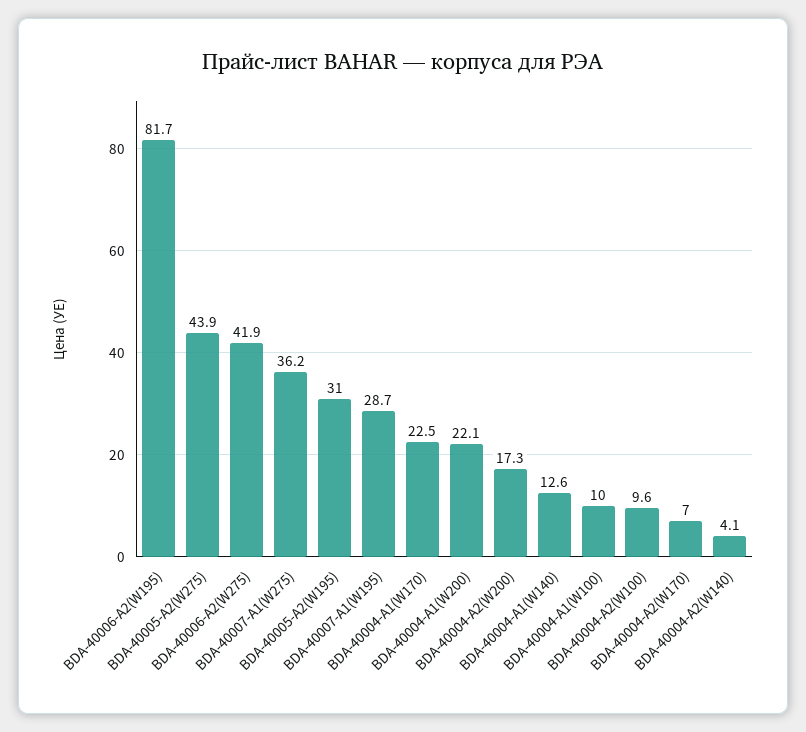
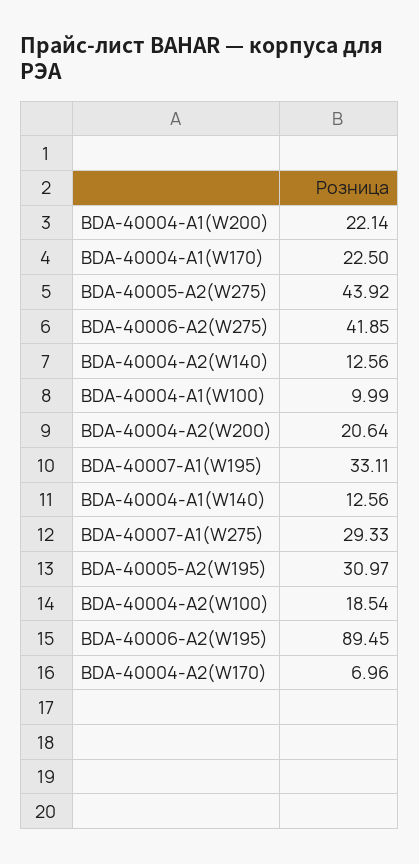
  {
-   "BDA-40006-A2(W195)": 81.7,
+   "BDA-40006-A2(W195)": 89.45,
    "BDA-40005-A2(W275)": 43.92,
    "BDA-40006-A2(W275)": 41.85,
-   "BDA-40007-A1(W275)": 36.2,
+   "BDA-40007-A1(W275)": 29.33,
    "BDA-40005-A2(W195)": 30.97,
-   "BDA-40007-A1(W195)": 28.7,
+   "BDA-40007-A1(W195)": 33.11,
    "BDA-40004-A1(W170)": 22.5,
    "BDA-40004-A1(W200)": 22.14,
-   "BDA-40004-A2(W200)": 17.3,
+   "BDA-40004-A2(W200)": 20.64,
    "BDA-40004-A1(W140)": 12.56,
    "BDA-40004-A1(W100)": 9.99,
-   "BDA-40004-A2(W100)": 9.6,
+   "BDA-40004-A2(W100)": 18.54,
    "BDA-40004-A2(W170)": 6.96,
-   "BDA-40004-A2(W140)": 4.1
+   "BDA-40004-A2(W140)": 12.56
  }

